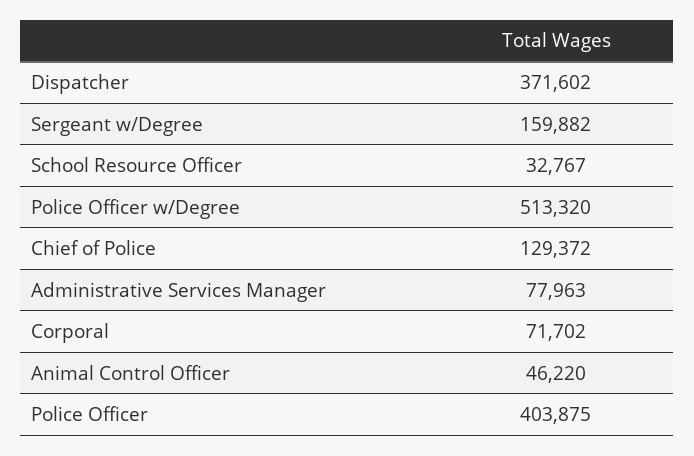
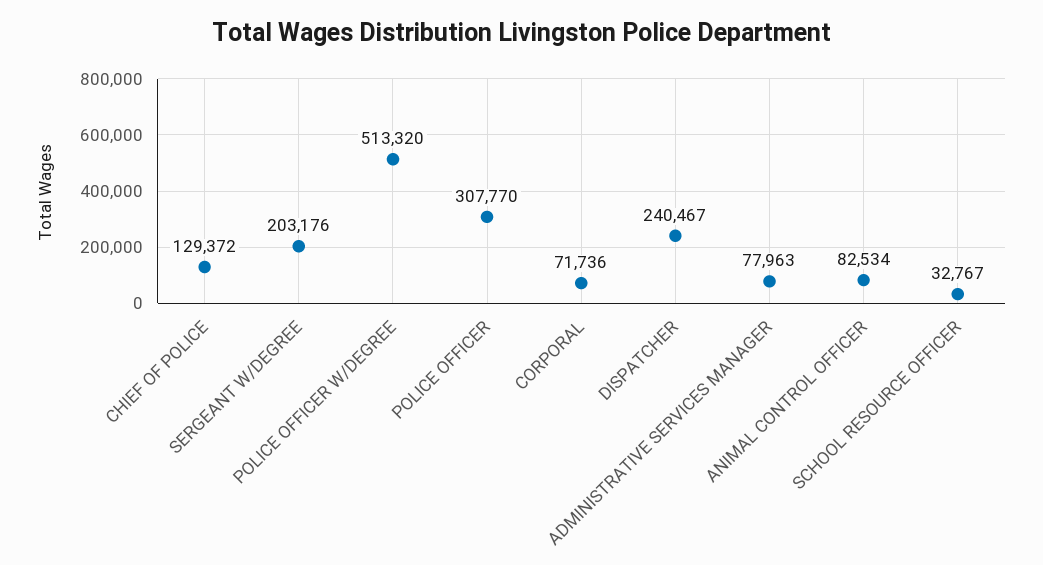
  {
-   "Dispatcher": 371602,
+   "Dispatcher": 240467,
-   "Sergeant w/Degree": 159882,
+   "Sergeant w/Degree": 203176,
    "School Resource Officer": 32767,
    "Police Officer w/Degree": 513320,
    "Chief of Police": 129372,
    "Administrative Services Manager": 77963,
-   "Corporal": 71702,
+   "Corporal": 71736,
-   "Animal Control Officer": 46220,
+   "Animal Control Officer": 82534,
-   "Police Officer": 403875
+   "Police Officer": 307770
  }

